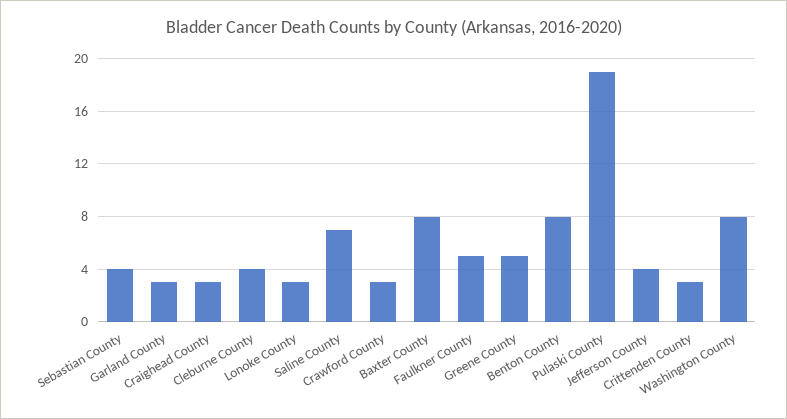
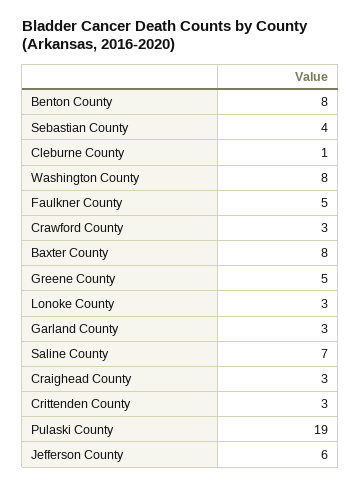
  {
    "Sebastian County": 4,
    "Garland County": 3,
    "Craighead County": 3,
-   "Cleburne County": 4,
+   "Cleburne County": 1,
    "Lonoke County": 3,
    "Saline County": 7,
    "Crawford County": 3,
    "Baxter County": 8,
    "Faulkner County": 5,
    "Greene County": 5,
    "Benton County": 8,
    "Pulaski County": 19,
-   "Jefferson County": 4,
+   "Jefferson County": 6,
    "Crittenden County": 3,
    "Washington County": 8
  }

